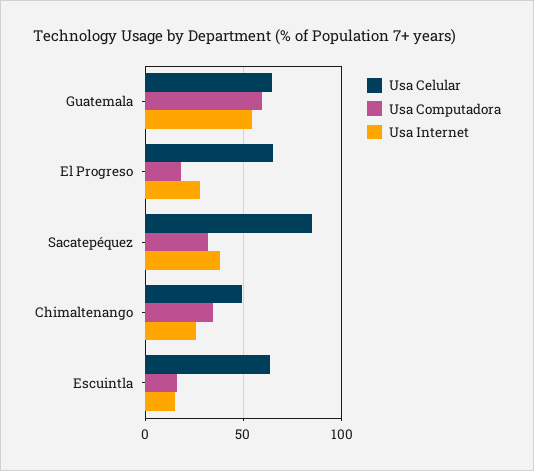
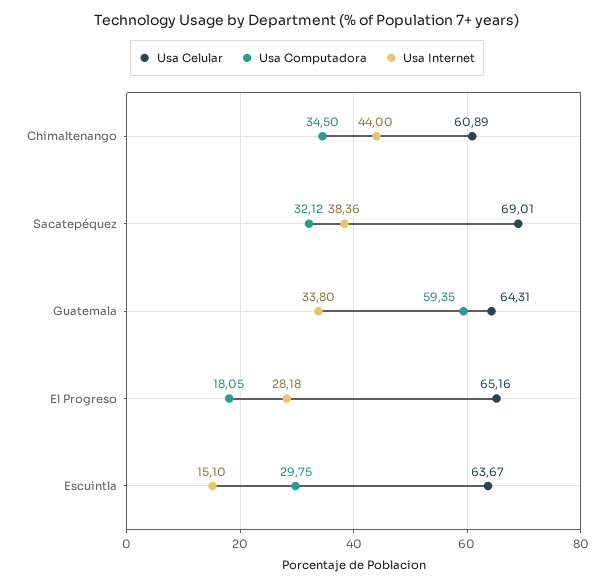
  {
    "Usa Celular": {
      "Guatemala": 64.31,
      "El Progreso": 65.16,
-     "Sacatepéquez": 85,
+     "Sacatepéquez": 69.01,
-     "Chimaltenango": 50,
+     "Chimaltenango": 60.89,
      "Escuintla": 63.67
    },
    "Usa Computadora": {
      "Guatemala": 59.35,
      "El Progreso": 18.05,
      "Sacatepéquez": 32.12,
      "Chimaltenango": 34.5,
-     "Escuintla": 15
+     "Escuintla": 29.75
    },
    "Usa Internet": {
-     "Guatemala": 55,
+     "Guatemala": 33.8,
      "El Progreso": 28.18,
      "Sacatepéquez": 38.36,
-     "Chimaltenango": 25,
+     "Chimaltenango": 44,
      "Escuintla": 15.1
    }
  }

